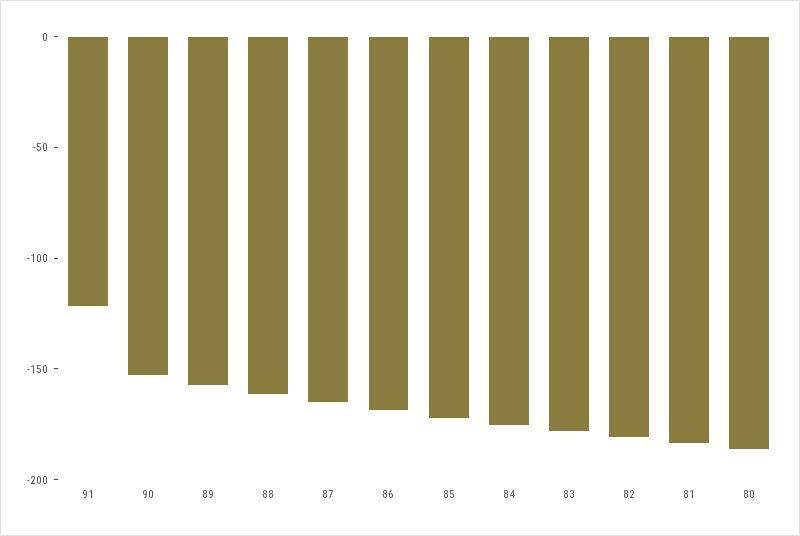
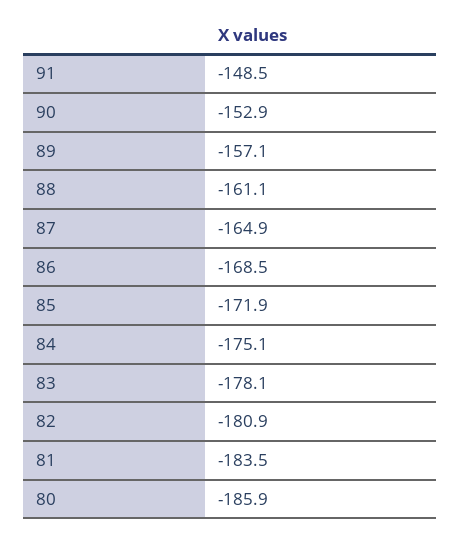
  {
-   "91": -120,
+   "91": -148.5,
    "90": -152.9,
    "89": -157.1,
    "88": -161.1,
    "87": -164.9,
    "86": -168.5,
    "85": -171.9,
    "84": -175.1,
    "83": -178.1,
    "82": -180.9,
    "81": -183.5,
    "80": -185.9
  }

